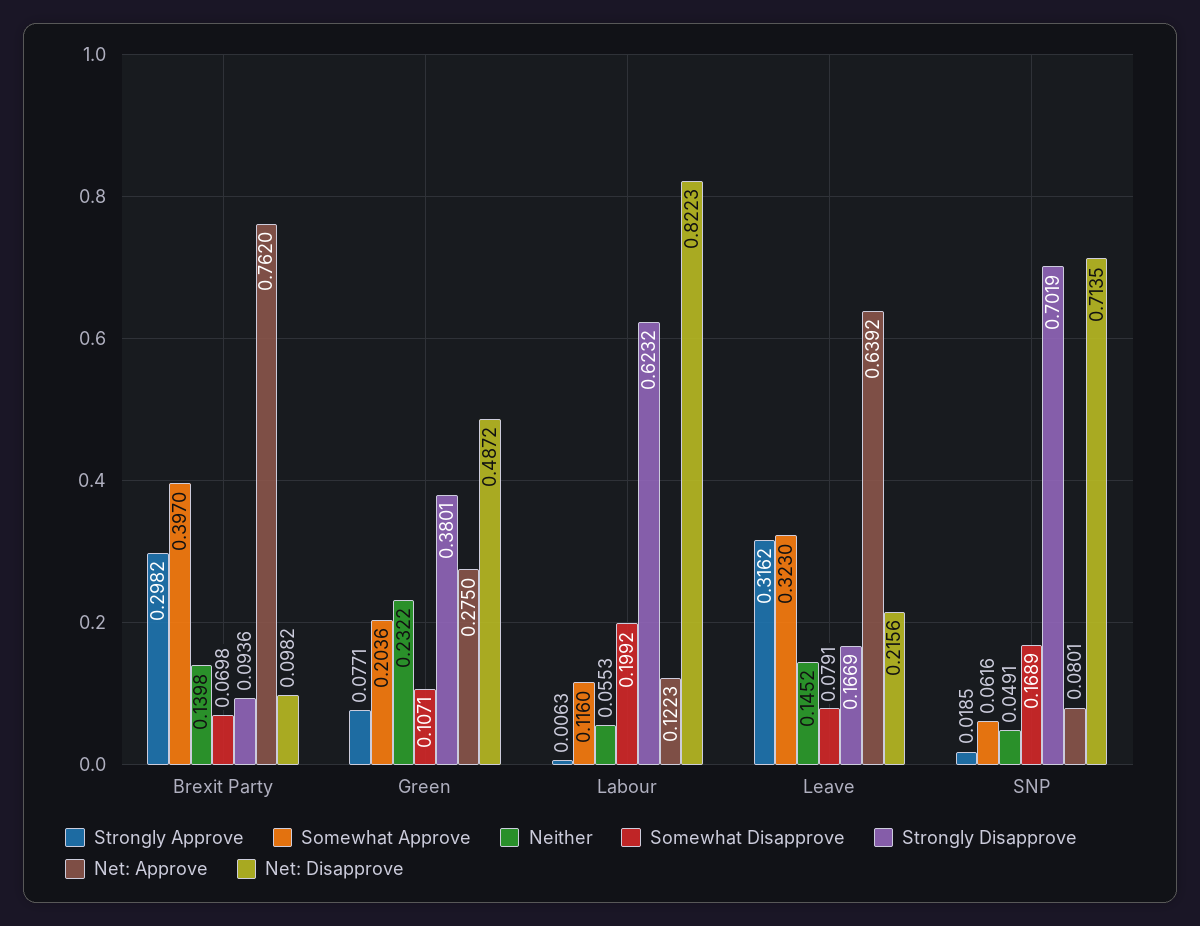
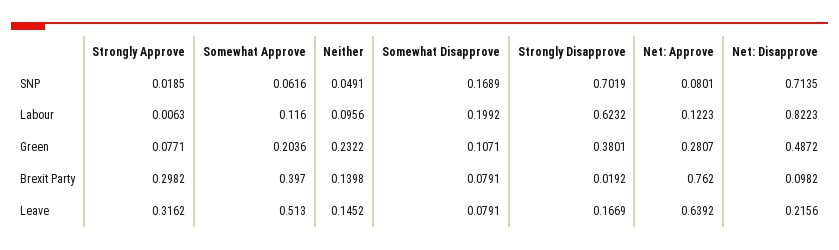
  {
    "Strongly Approve": {
      "Brexit Party": 0.2982,
      "Green": 0.0771,
      "Labour": 0.0063,
      "Leave": 0.3162,
      "SNP": 0.0185
    },
    "Somewhat Approve": {
      "Brexit Party": 0.397,
      "Green": 0.2036,
      "Labour": 0.116,
-     "Leave": 0.323,
+     "Leave": 0.513,
      "SNP": 0.0616
    },
    "Neither": {
      "Brexit Party": 0.1398,
      "Green": 0.2322,
-     "Labour": 0.0553,
+     "Labour": 0.0956,
      "Leave": 0.1452,
      "SNP": 0.0491
    },
    "Somewhat Disapprove": {
-     "Brexit Party": 0.0698,
+     "Brexit Party": 0.0791,
      "Green": 0.1071,
      "Labour": 0.1992,
      "Leave": 0.0791,
      "SNP": 0.1689
    },
    "Strongly Disapprove": {
-     "Brexit Party": 0.0936,
+     "Brexit Party": 0.0192,
      "Green": 0.3801,
      "Labour": 0.6232,
      "Leave": 0.1669,
      "SNP": 0.7019
    },
    "Net: Approve": {
      "Brexit Party": 0.762,
-     "Green": 0.275,
+     "Green": 0.2807,
      "Labour": 0.1223,
      "Leave": 0.6392,
      "SNP": 0.0801
    },
    "Net: Disapprove": {
      "Brexit Party": 0.0982,
      "Green": 0.4872,
      "Labour": 0.8223,
      "Leave": 0.2156,
      "SNP": 0.7135
    }
  }

